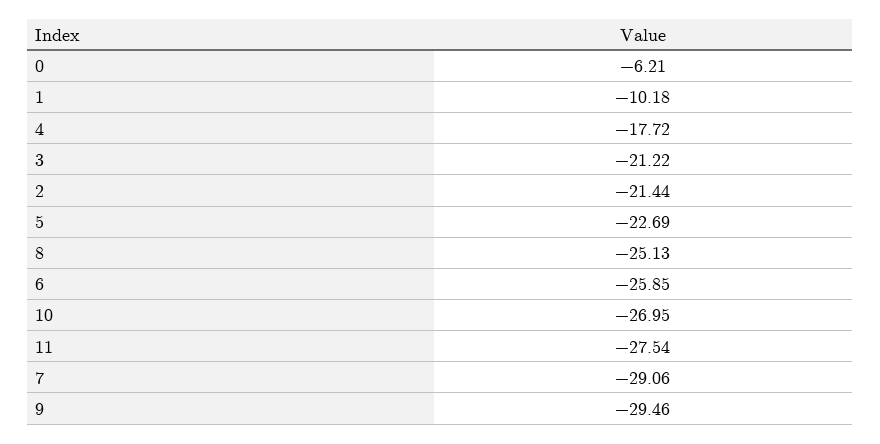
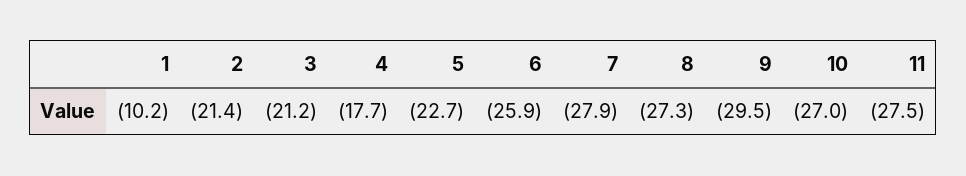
  {
-   "0": -6.21,
    "1": -10.18,
    "4": -17.72,
    "3": -21.22,
    "2": -21.44,
    "5": -22.69,
-   "8": -25.13,
+   "8": -27.3,
    "6": -25.85,
    "10": -26.95,
    "11": -27.54,
-   "7": -29.06,
+   "7": -27.9,
    "9": -29.46
  }

